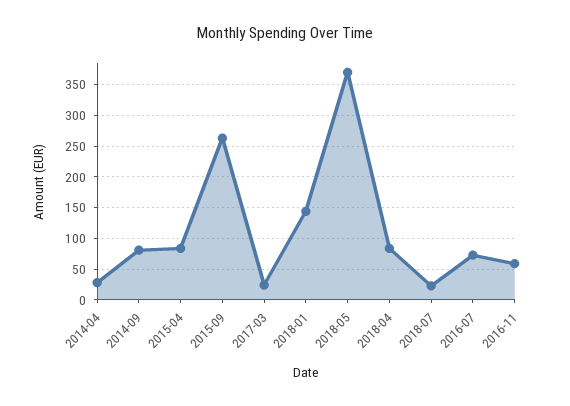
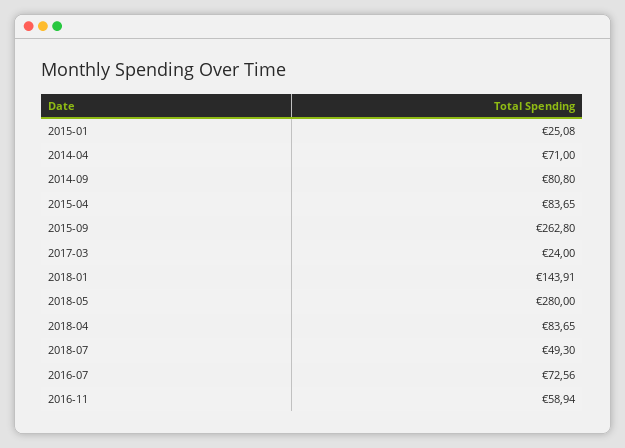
  {
-   "2014-04": 30,
+   "2014-04": 71,
    "2014-09": 80.8,
    "2015-04": 83.65,
    "2015-09": 262.8,
    "2017-03": 24,
    "2018-01": 143.91,
-   "2018-05": 370,
+   "2018-05": 280,
    "2018-04": 83.65,
-   "2018-07": 20,
+   "2018-07": 49.3,
    "2016-07": 72.56,
-   "2016-11": 58.94
+   "2016-11": 58.94,
+   "2015-01": 25.08
  }

